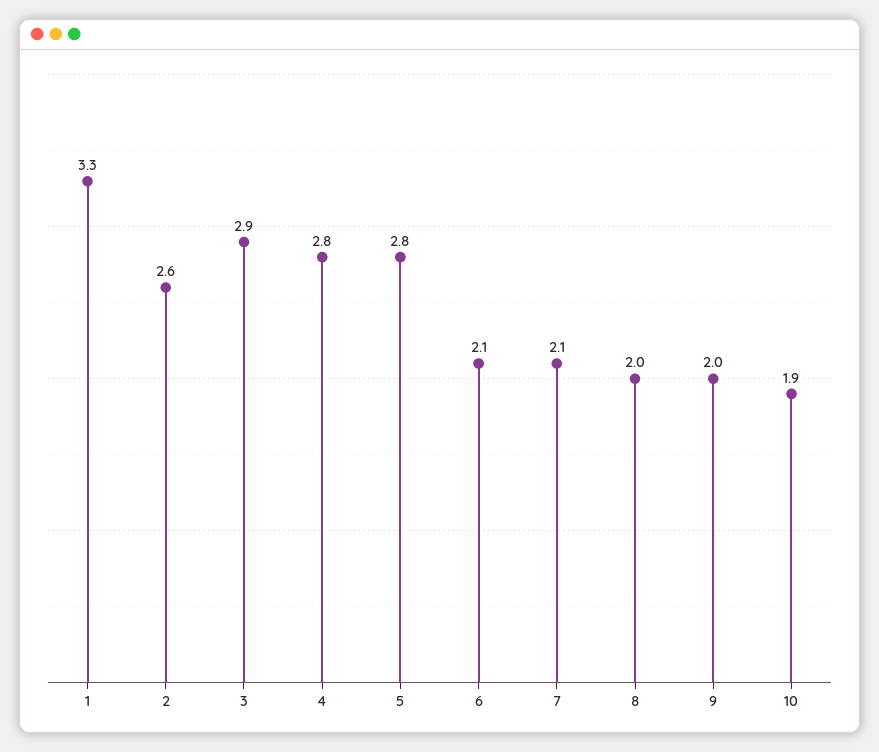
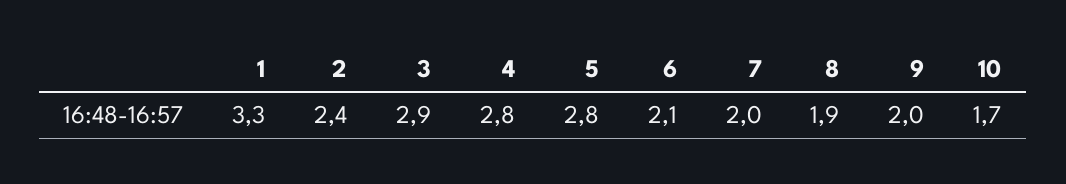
  {
    "1": 3.3,
-   "2": 2.6,
+   "2": 2.4,
    "3": 2.9,
    "4": 2.8,
    "5": 2.8,
    "6": 2.1,
-   "7": 2.1,
+   "7": 2,
-   "8": 2,
+   "8": 1.9,
    "9": 2,
-   "10": 1.9
+   "10": 1.7
  }

